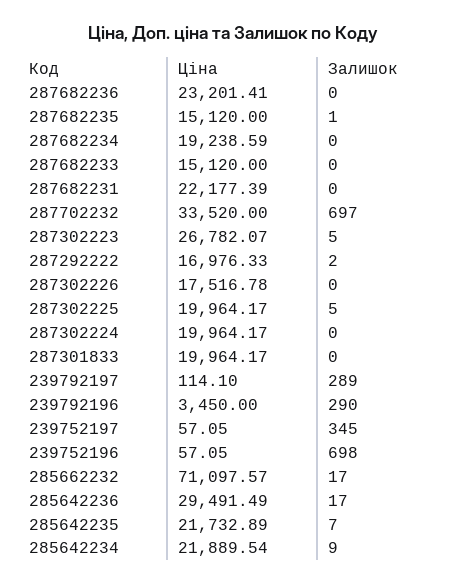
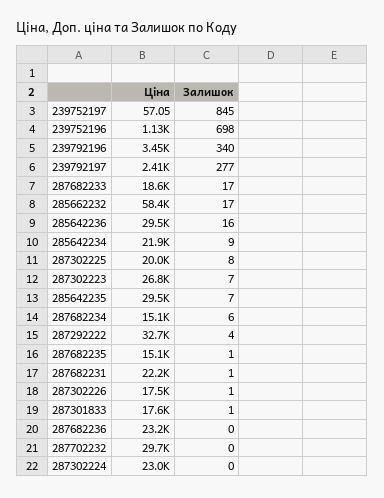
  {
    "Ціна": {
      "287682236": 23201.41,
      "287682235": 15120,
-     "287682234": 19238.59,
+     "287682234": 15100,
-     "287682233": 15120,
+     "287682233": 18600,
      "287682231": 22177.39,
-     "287702232": 33520,
+     "287702232": 29700,
      "287302223": 26782.07,
-     "287292222": 16976.33,
+     "287292222": 32700,
      "287302226": 17516.78,
      "287302225": 19964.17,
-     "287302224": 19964.17,
+     "287302224": 23000,
-     "287301833": 19964.17,
+     "287301833": 17600,
-     "239792197": 114.1,
+     "239792197": 2410,
      "239792196": 3450,
      "239752197": 57.05,
-     "239752196": 57.05,
+     "239752196": 1130,
-     "285662232": 71097.57,
+     "285662232": 58400,
      "285642236": 29491.49,
-     "285642235": 21732.89,
+     "285642235": 29500,
      "285642234": 21889.54
    },
    "Залишок": {
      "287682236": 0,
      "287682235": 1,
-     "287682234": 0,
+     "287682234": 6,
-     "287682233": 0,
+     "287682233": 17,
-     "287682231": 0,
+     "287682231": 1,
-     "287702232": 697,
+     "287702232": 0,
-     "287302223": 5,
+     "287302223": 7,
-     "287292222": 2,
+     "287292222": 4,
-     "287302226": 0,
+     "287302226": 1,
-     "287302225": 5,
+     "287302225": 8,
      "287302224": 0,
-     "287301833": 0,
+     "287301833": 1,
-     "239792197": 289,
+     "239792197": 277,
-     "239792196": 290,
+     "239792196": 340,
-     "239752197": 345,
+     "239752197": 845,
      "239752196": 698,
      "285662232": 17,
-     "285642236": 17,
+     "285642236": 16,
      "285642235": 7,
      "285642234": 9
    }
  }

